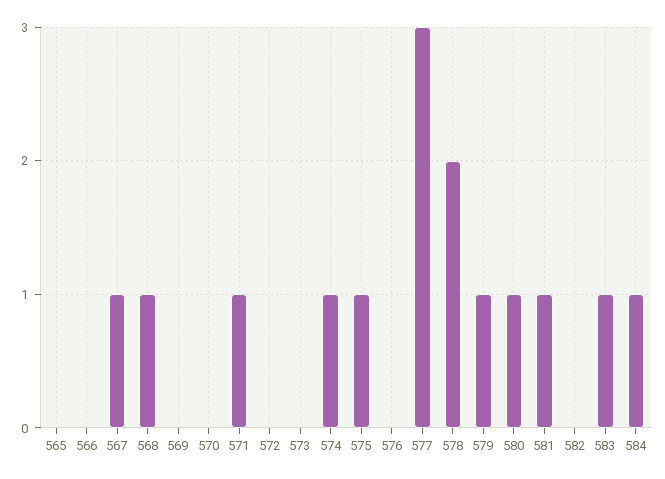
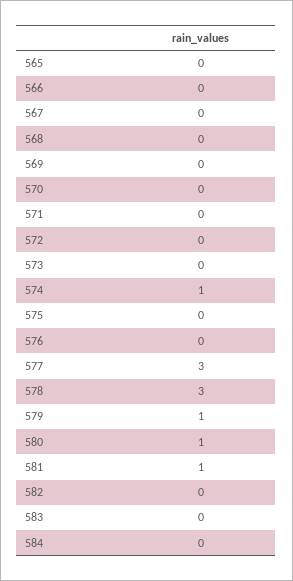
  {
    "565": 0,
    "566": 0,
-   "567": 1,
+   "567": 0,
-   "568": 1,
+   "568": 0,
    "569": 0,
    "570": 0,
-   "571": 1,
+   "571": 0,
    "572": 0,
    "573": 0,
    "574": 1,
-   "575": 1,
+   "575": 0,
    "576": 0,
    "577": 3,
-   "578": 2,
+   "578": 3,
    "579": 1,
    "580": 1,
    "581": 1,
    "582": 0,
-   "583": 1,
+   "583": 0,
-   "584": 1
+   "584": 0
  }

